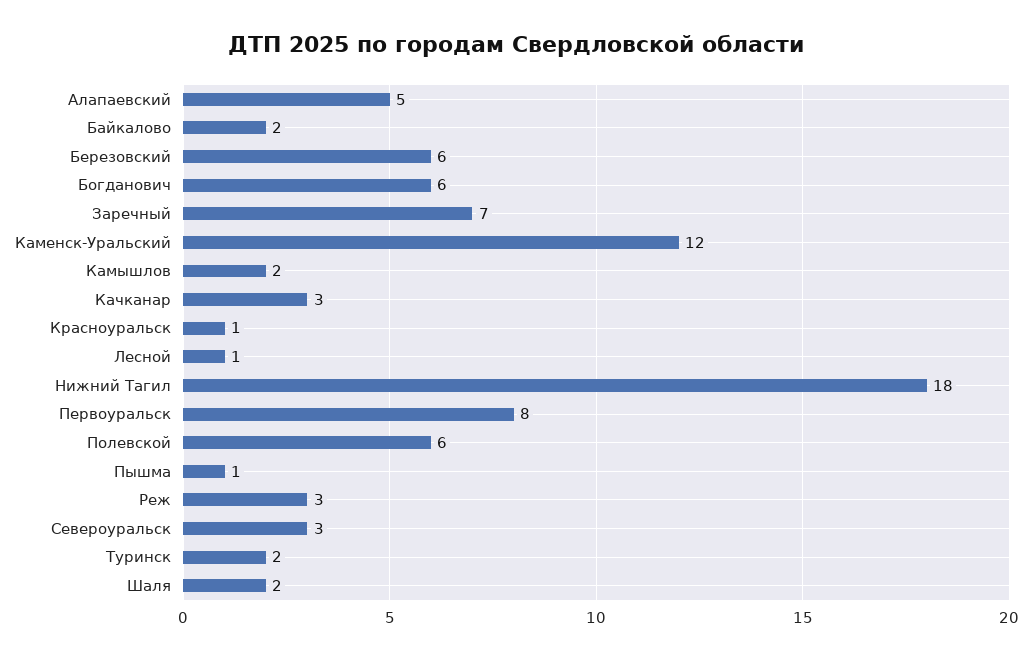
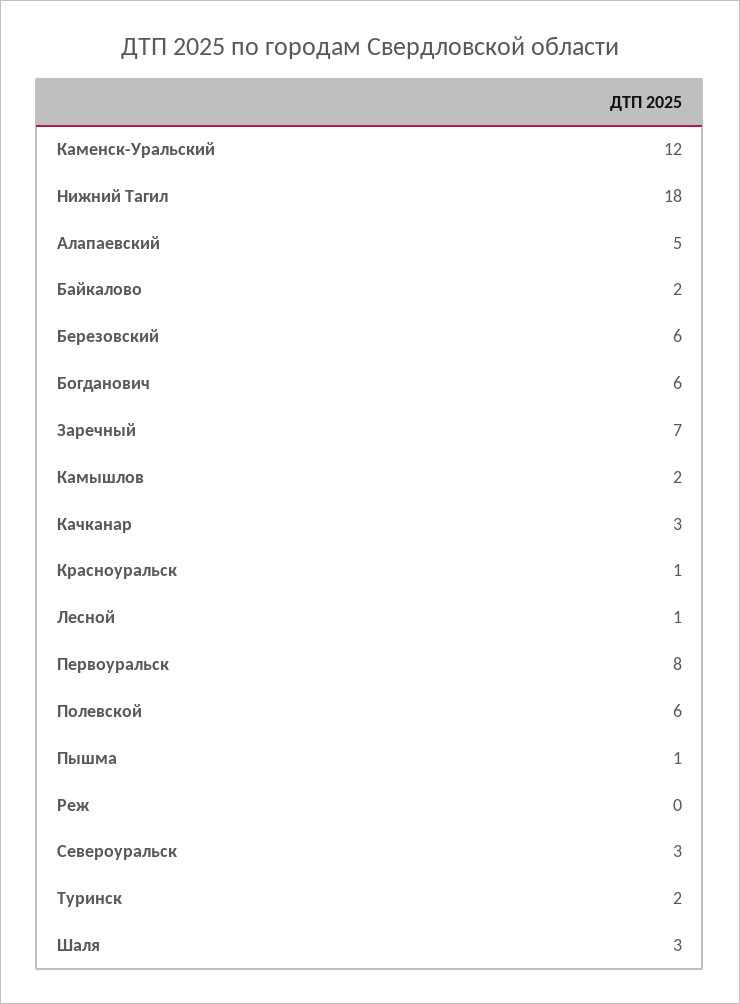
  {
    "Алапаевский": 5,
    "Байкалово": 2,
    "Березовский": 6,
    "Богданович": 6,
    "Заречный": 7,
    "Каменск-Уральский": 12,
    "Камышлов": 2,
    "Качканар": 3,
    "Красноуральск": 1,
    "Лесной": 1,
    "Нижний Тагил": 18,
    "Первоуральск": 8,
    "Полевской": 6,
    "Пышма": 1,
-   "Реж": 3,
+   "Реж": 0,
    "Североуральск": 3,
    "Туринск": 2,
-   "Шаля": 2
+   "Шаля": 3
  }

